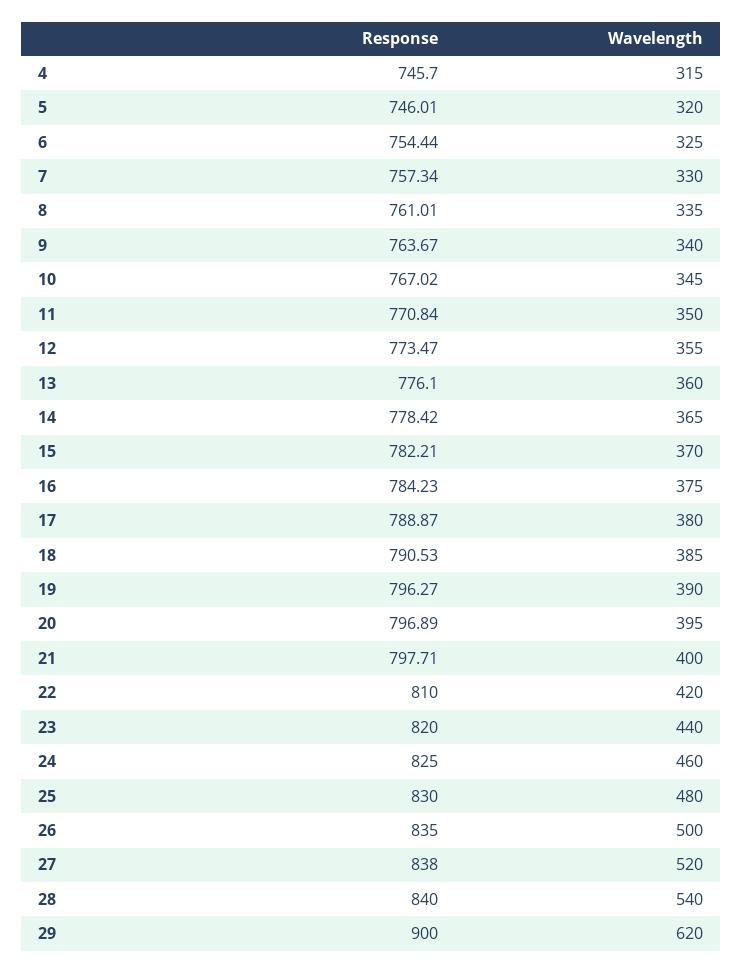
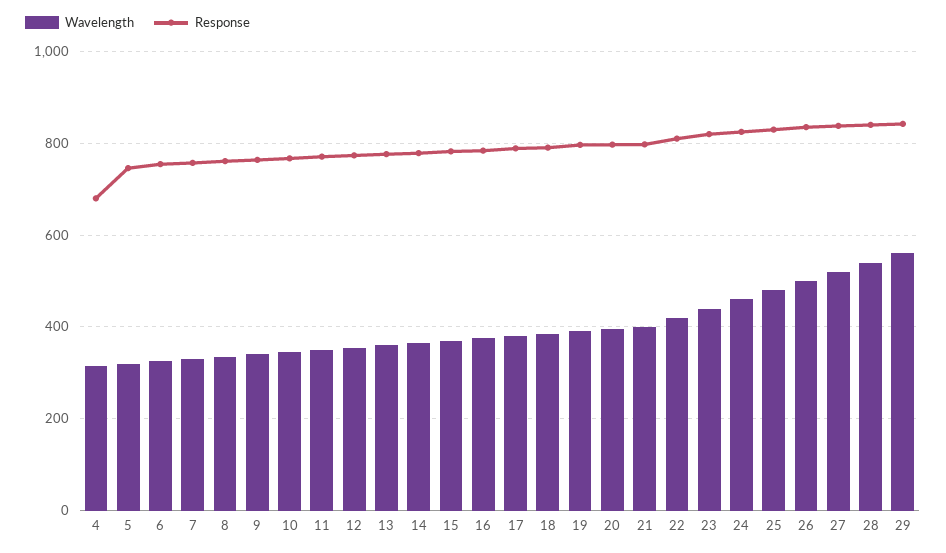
  {
    "Response": {
-     "4": 745.7,
+     "4": 680,
      "5": 746.01,
      "6": 754.44,
      "7": 757.34,
      "8": 761.01,
      "9": 763.67,
      "10": 767.02,
      "11": 770.84,
      "12": 773.47,
      "13": 776.1,
      "14": 778.42,
      "15": 782.21,
      "16": 784.23,
      "17": 788.87,
      "18": 790.53,
      "19": 796.27,
      "20": 796.89,
      "21": 797.71,
      "22": 810,
      "23": 820,
      "24": 825,
      "25": 830,
      "26": 835,
      "27": 838,
      "28": 840,
-     "29": 900
+     "29": 840
    },
    "Wavelength": {
      "4": 315,
      "5": 320,
      "6": 325,
      "7": 330,
      "8": 335,
      "9": 340,
      "10": 345,
      "11": 350,
      "12": 355,
      "13": 360,
      "14": 365,
      "15": 370,
      "16": 375,
      "17": 380,
      "18": 385,
      "19": 390,
      "20": 395,
      "21": 400,
      "22": 420,
      "23": 440,
      "24": 460,
      "25": 480,
      "26": 500,
      "27": 520,
      "28": 540,
-     "29": 620
+     "29": 560
    }
  }

